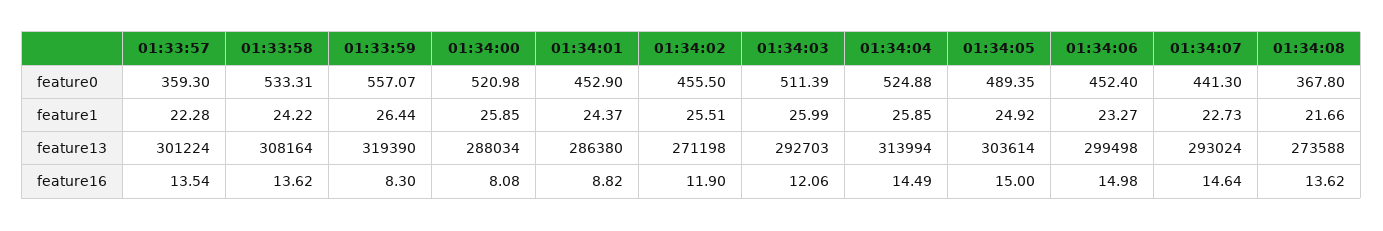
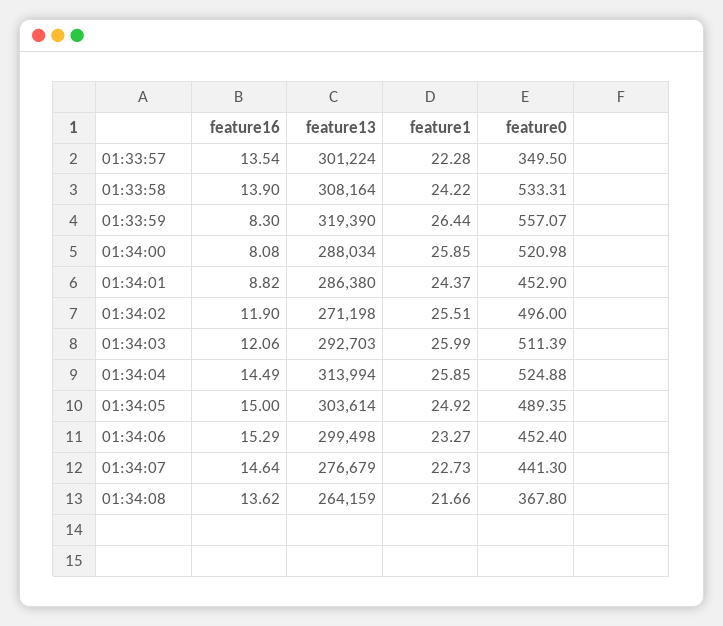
  {
    "01:33:57": {
-     "feature0": 359.3,
+     "feature0": 349.5,
      "feature1": 22.28,
      "feature13": 301224,
      "feature16": 13.54
    },
    "01:33:58": {
      "feature0": 533.31,
      "feature1": 24.22,
      "feature13": 308164,
-     "feature16": 13.62
+     "feature16": 13.9
    },
    "01:33:59": {
      "feature0": 557.07,
      "feature1": 26.44,
      "feature13": 319390,
      "feature16": 8.3
    },
    "01:34:00": {
      "feature0": 520.98,
      "feature1": 25.85,
      "feature13": 288034,
      "feature16": 8.08
    },
    "01:34:01": {
      "feature0": 452.9,
      "feature1": 24.37,
      "feature13": 286380,
      "feature16": 8.82
    },
    "01:34:02": {
-     "feature0": 455.5,
+     "feature0": 496,
      "feature1": 25.51,
      "feature13": 271198,
      "feature16": 11.9
    },
    "01:34:03": {
      "feature0": 511.39,
      "feature1": 25.99,
      "feature13": 292703,
      "feature16": 12.06
    },
    "01:34:04": {
      "feature0": 524.88,
      "feature1": 25.85,
      "feature13": 313994,
      "feature16": 14.49
    },
    "01:34:05": {
      "feature0": 489.35,
      "feature1": 24.92,
      "feature13": 303614,
      "feature16": 15
    },
    "01:34:06": {
      "feature0": 452.4,
      "feature1": 23.27,
      "feature13": 299498,
-     "feature16": 14.98
+     "feature16": 15.29
    },
    "01:34:07": {
      "feature0": 441.3,
      "feature1": 22.73,
-     "feature13": 293024,
+     "feature13": 276679,
      "feature16": 14.64
    },
    "01:34:08": {
      "feature0": 367.8,
      "feature1": 21.66,
-     "feature13": 273588,
+     "feature13": 264159,
      "feature16": 13.62
    }
  }

